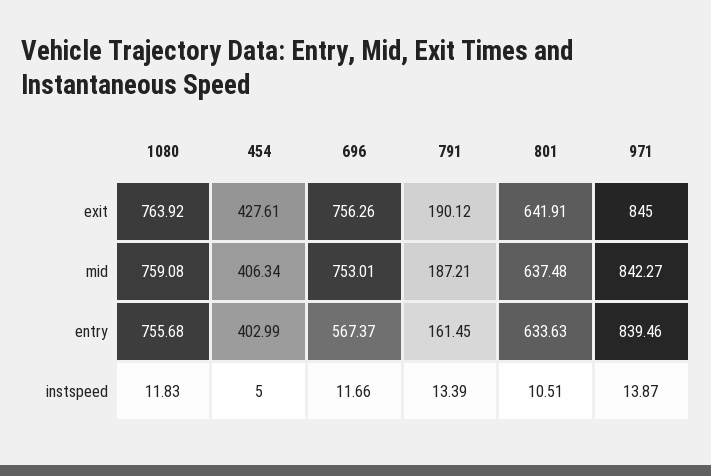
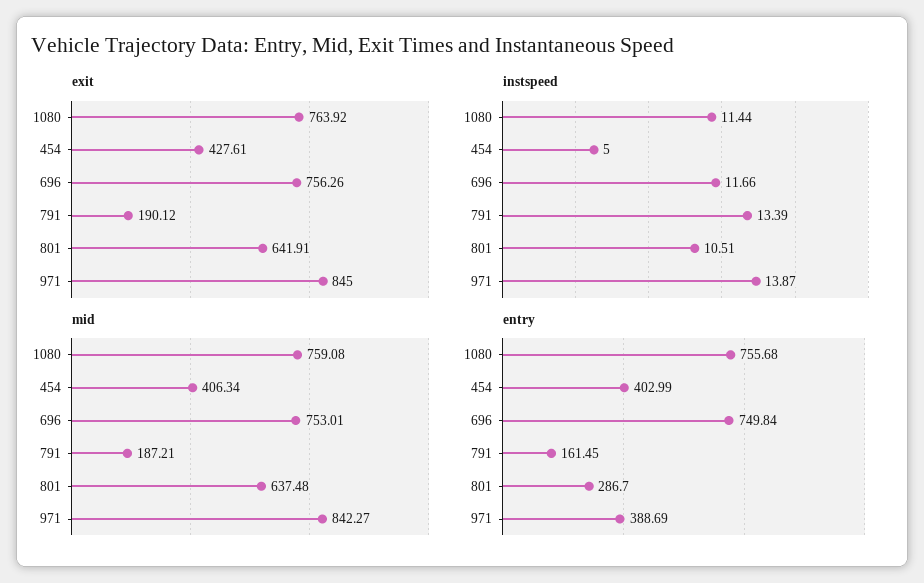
  {
    "exit": {
      "1080": 763.92,
      "454": 427.61,
      "696": 756.26,
      "791": 190.12,
      "801": 641.91,
      "971": 845
    },
    "mid": {
      "1080": 759.08,
      "454": 406.34,
      "696": 753.01,
      "791": 187.21,
      "801": 637.48,
      "971": 842.27
    },
    "entry": {
      "1080": 755.68,
      "454": 402.99,
-     "696": 567.37,
+     "696": 749.84,
      "791": 161.45,
-     "801": 633.63,
+     "801": 286.7,
-     "971": 839.46
+     "971": 388.69
    },
    "instspeed": {
-     "1080": 11.83,
+     "1080": 11.44,
      "454": 5,
      "696": 11.66,
      "791": 13.39,
      "801": 10.51,
      "971": 13.87
    }
  }

